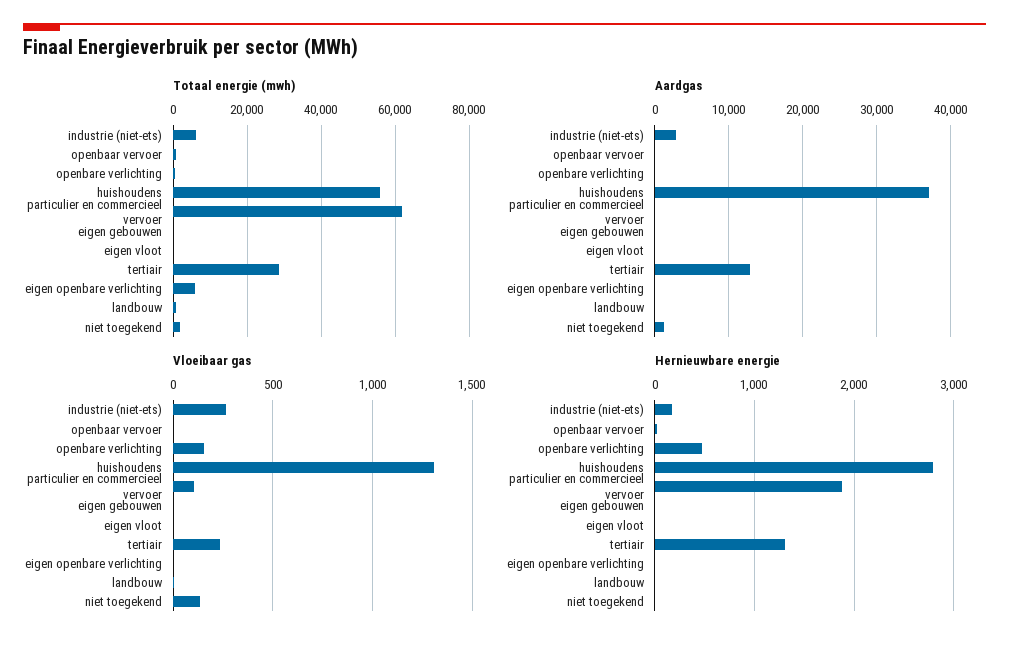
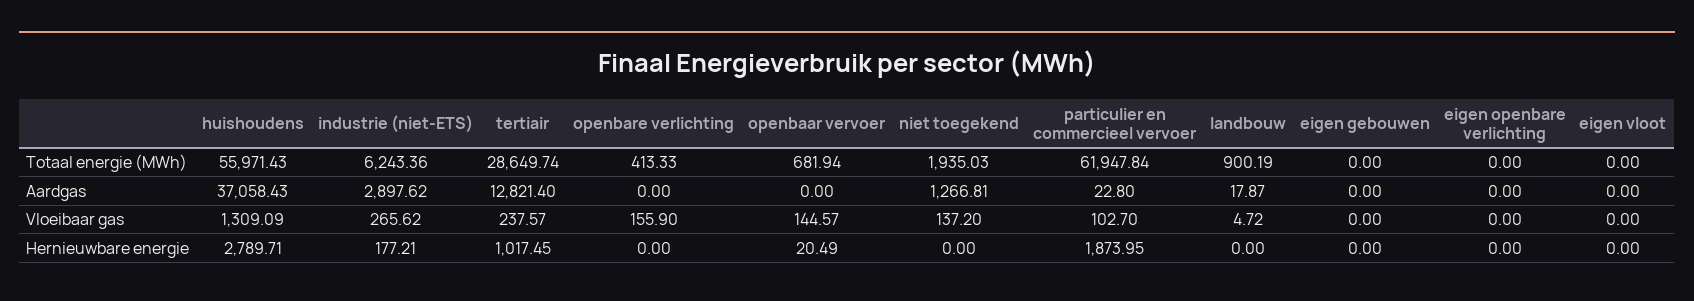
  {
    "Totaal energie (mwh)": {
      "industrie (niet-ets)": 6243.36,
      "openbaar vervoer": 681.94,
      "openbare verlichting": 413.33,
      "huishoudens": 55971.43,
      "particulier en commercieel vervoer": 61947.84,
      "eigen gebouwen": 0,
      "eigen vloot": 0,
      "tertiair": 28649.74,
-     "eigen openbare verlichting": 6000,
+     "eigen openbare verlichting": 0,
      "landbouw": 900.19,
      "niet toegekend": 1935.03
    },
    "Aardgas": {
      "industrie (niet-ets)": 2897.62,
      "openbaar vervoer": 0,
      "openbare verlichting": 0,
      "huishoudens": 37058.43,
      "particulier en commercieel vervoer": 22.8,
      "eigen gebouwen": 0,
      "eigen vloot": 0,
      "tertiair": 12821.4,
      "eigen openbare verlichting": 0,
      "landbouw": 17.87,
      "niet toegekend": 1266.81
    },
    "Vloeibaar gas": {
      "industrie (niet-ets)": 265.62,
-     "openbaar vervoer": 0,
+     "openbaar vervoer": 144.57,
      "openbare verlichting": 155.9,
      "huishoudens": 1309.09,
      "particulier en commercieel vervoer": 102.7,
      "eigen gebouwen": 0,
      "eigen vloot": 0,
      "tertiair": 237.57,
      "eigen openbare verlichting": 0,
      "landbouw": 4.72,
      "niet toegekend": 137.2
    },
    "Hernieuwbare energie": {
      "industrie (niet-ets)": 177.21,
      "openbaar vervoer": 20.49,
-     "openbare verlichting": 500,
+     "openbare verlichting": 0,
      "huishoudens": 2789.71,
      "particulier en commercieel vervoer": 1873.95,
      "eigen gebouwen": 0,
      "eigen vloot": 0,
-     "tertiair": 1300,
+     "tertiair": 1017.45,
      "eigen openbare verlichting": 0,
      "landbouw": 0,
      "niet toegekend": 0
    }
  }

